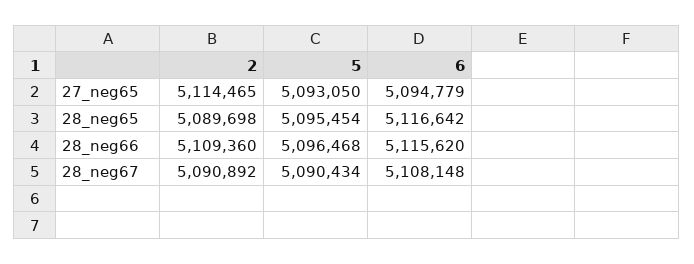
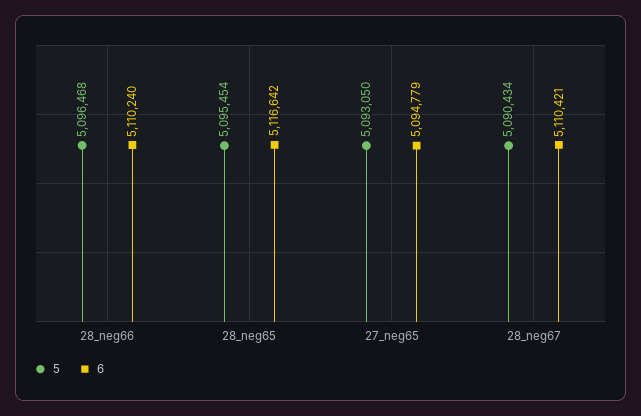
  {
-   "2": {
-     "27_neg65": 5114465,
-     "28_neg65": 5089698,
-     "28_neg66": 5109360,
-     "28_neg67": 5090892
-   },
    "5": {
      "27_neg65": 5093050,
      "28_neg65": 5095454,
      "28_neg66": 5096468,
      "28_neg67": 5090434
    },
    "6": {
      "27_neg65": 5094779,
      "28_neg65": 5116642,
-     "28_neg66": 5115620,
+     "28_neg66": 5110240,
-     "28_neg67": 5108148
+     "28_neg67": 5110421
    }
  }

